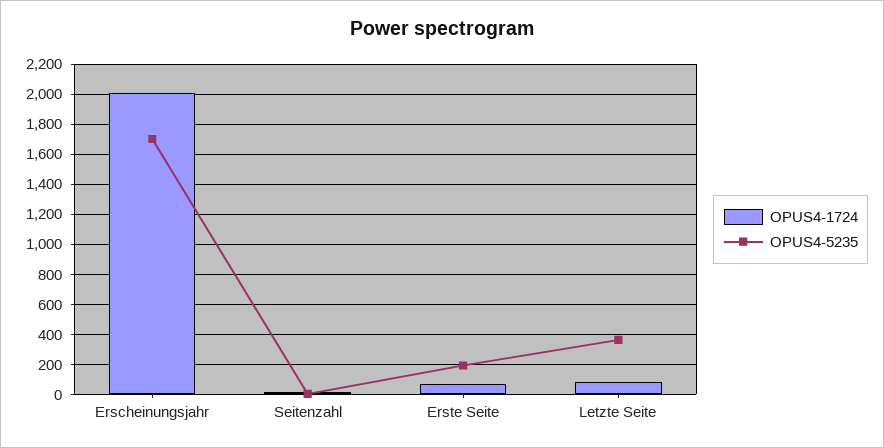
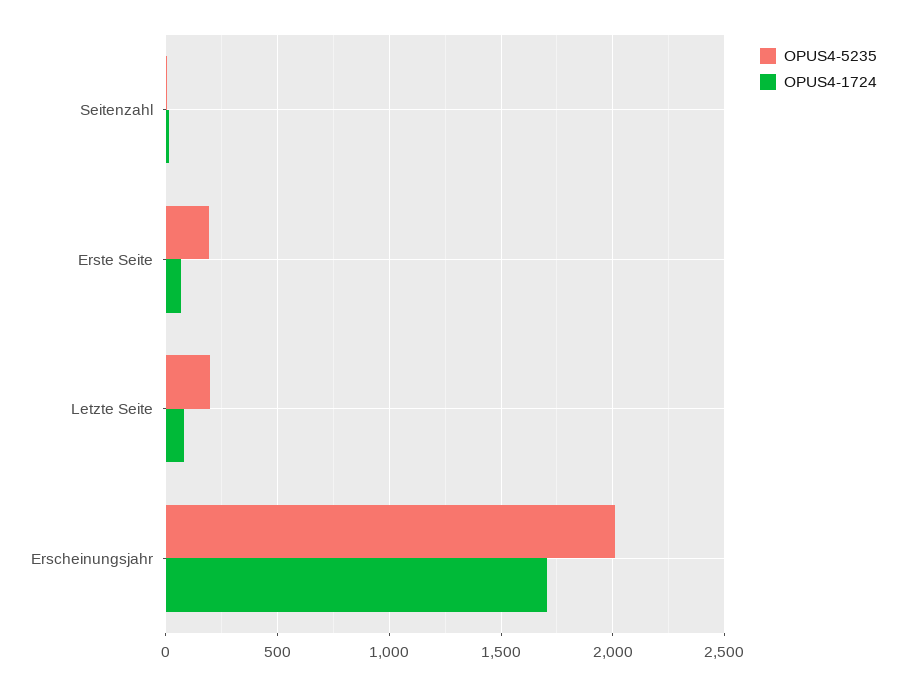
  {
    "OPUS4-1724": {
-     "Erscheinungsjahr": 2000,
+     "Erscheinungsjahr": 1700,
      "Seitenzahl": 0,
      "Erste Seite": 50,
      "Letzte Seite": 100
    },
    "OPUS4-5235": {
-     "Erscheinungsjahr": 1700,
+     "Erscheinungsjahr": 2000,
      "Seitenzahl": 0,
      "Erste Seite": 200,
-     "Letzte Seite": 350
+     "Letzte Seite": 200
    }
  }

